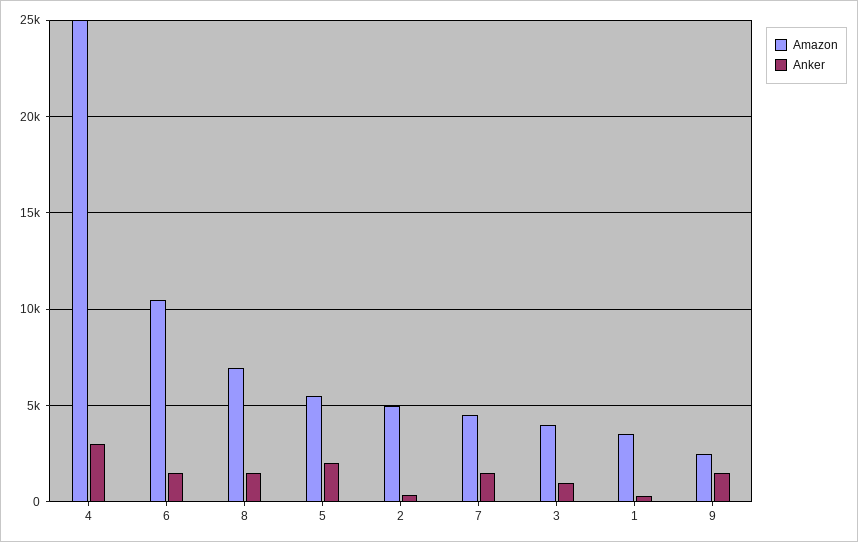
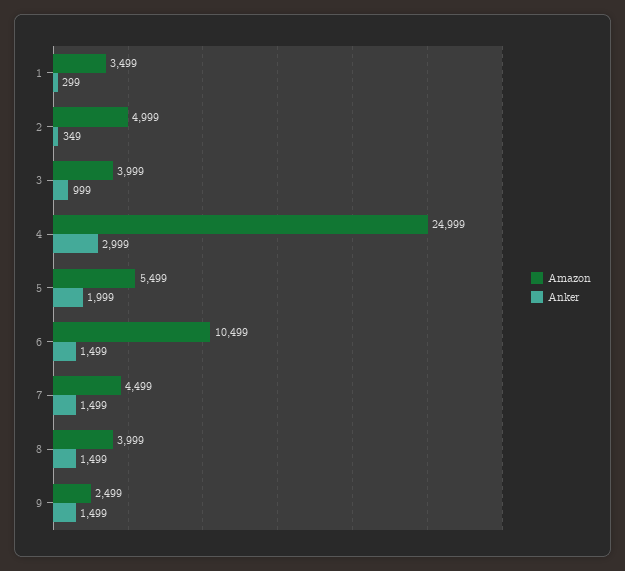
  {
    "Amazon": {
      "4": 24999,
      "6": 10499,
-     "8": 7000,
+     "8": 3999,
      "5": 5499,
      "2": 4999,
      "7": 4499,
      "3": 3999,
      "1": 3499,
      "9": 2499
    },
    "Anker": {
      "4": 2999,
      "6": 1499,
      "8": 1499,
      "5": 1999,
      "2": 349,
      "7": 1499,
      "3": 999,
      "1": 299,
      "9": 1499
    }
  }

